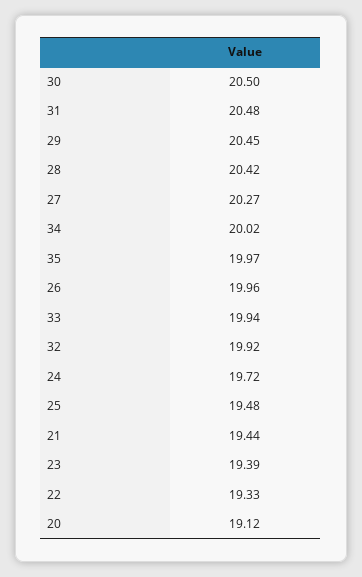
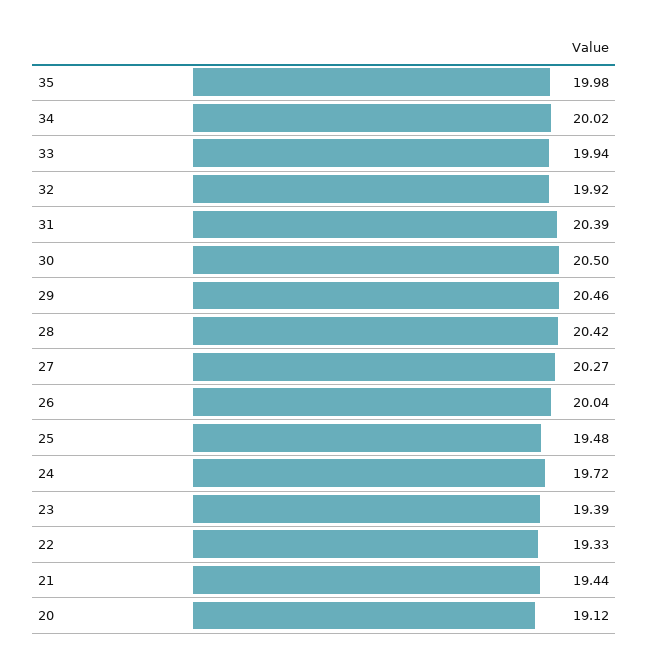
  {
    "30": 20.5,
-   "31": 20.48,
+   "31": 20.39,
-   "29": 20.45,
+   "29": 20.46,
    "28": 20.42,
    "27": 20.27,
    "34": 20.02,
-   "35": 19.97,
+   "35": 19.98,
-   "26": 19.96,
+   "26": 20.04,
    "33": 19.94,
    "32": 19.92,
    "24": 19.72,
    "25": 19.48,
    "21": 19.44,
    "23": 19.39,
    "22": 19.33,
    "20": 19.12
  }

